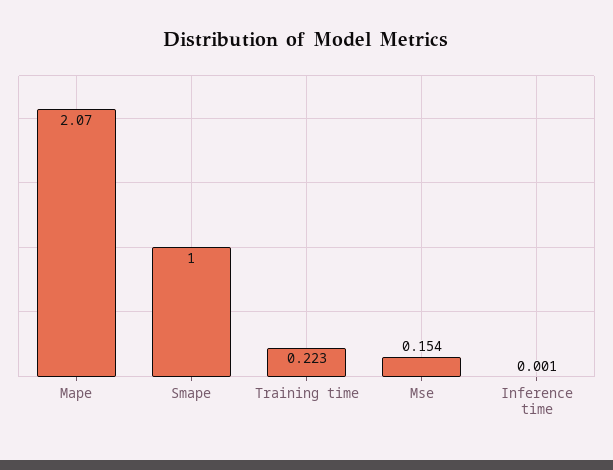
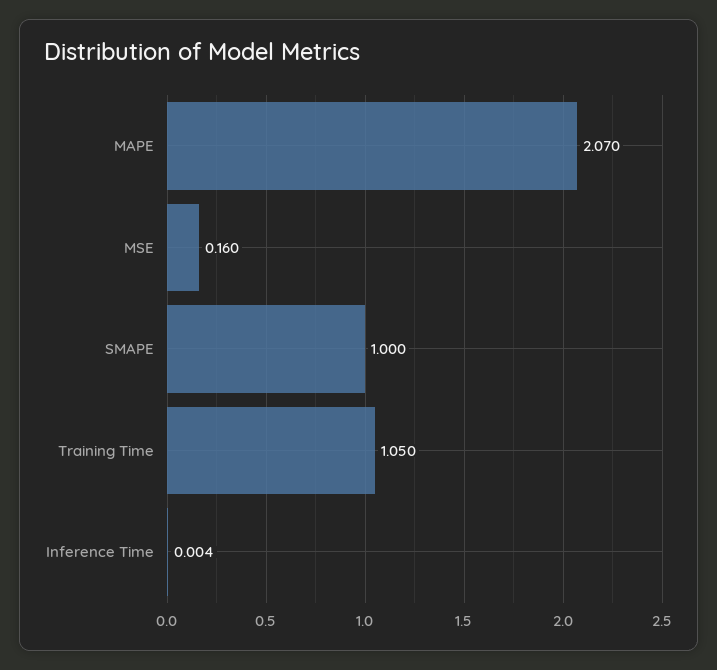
  {
    "Mape": 2.07,
    "Smape": 1,
-   "Training time": 0.223,
+   "Training time": 1.05,
-   "Mse": 0.154,
+   "Mse": 0.16,
-   "Inference time": 0.001
+   "Inference time": 0.004
  }

